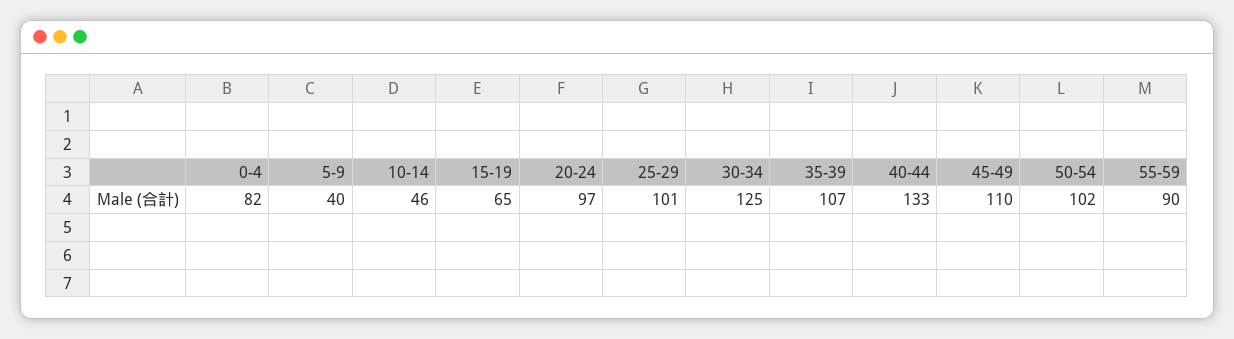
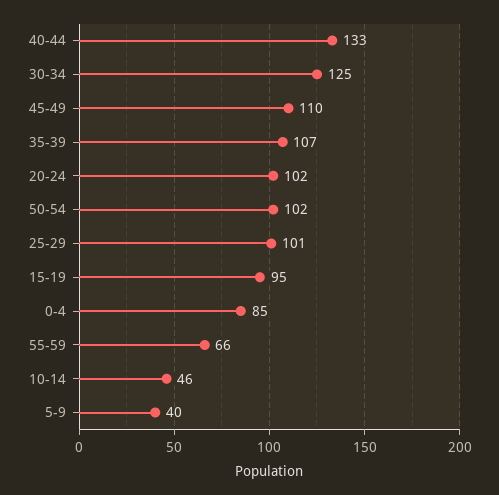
  {
-   "0-4": 82,
+   "0-4": 85,
    "5-9": 40,
    "10-14": 46,
-   "15-19": 65,
+   "15-19": 95,
-   "20-24": 97,
+   "20-24": 102,
    "25-29": 101,
    "30-34": 125,
    "35-39": 107,
    "40-44": 133,
    "45-49": 110,
    "50-54": 102,
-   "55-59": 90
+   "55-59": 66
  }

